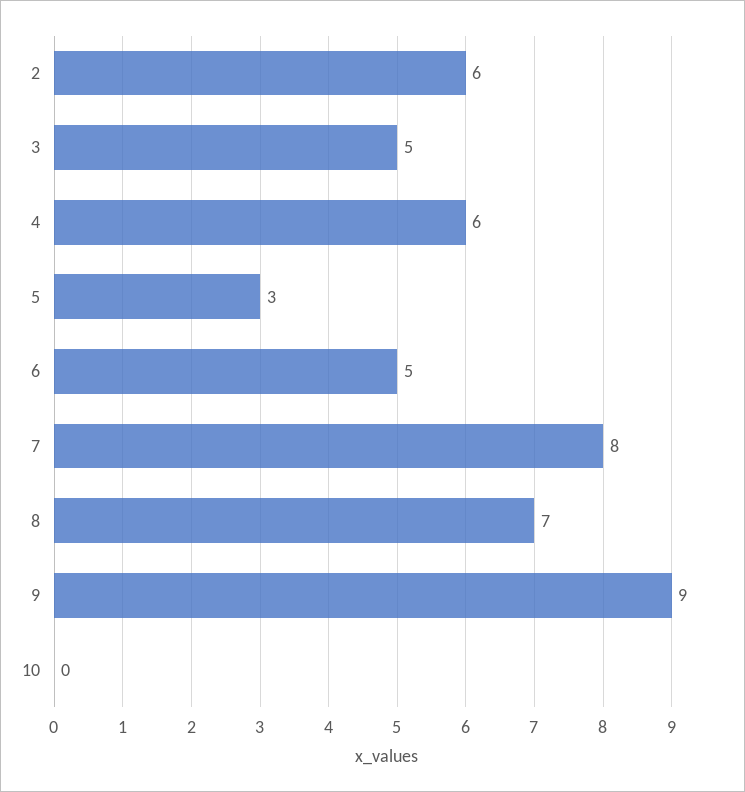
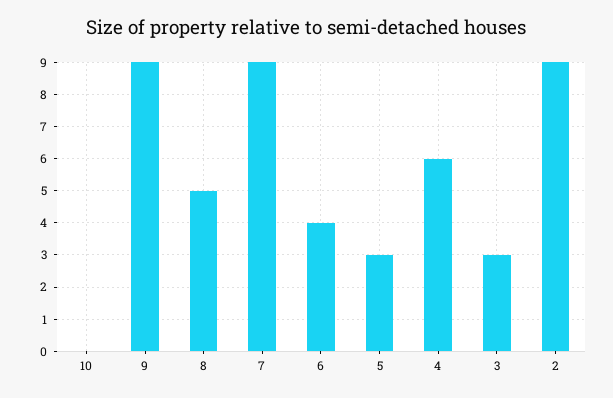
  {
-   "2": 6,
+   "2": 9,
-   "3": 5,
+   "3": 3,
    "4": 6,
    "5": 3,
-   "6": 5,
+   "6": 4,
-   "7": 8,
+   "7": 9,
-   "8": 7,
+   "8": 5,
    "9": 9,
    "10": 0
  }

